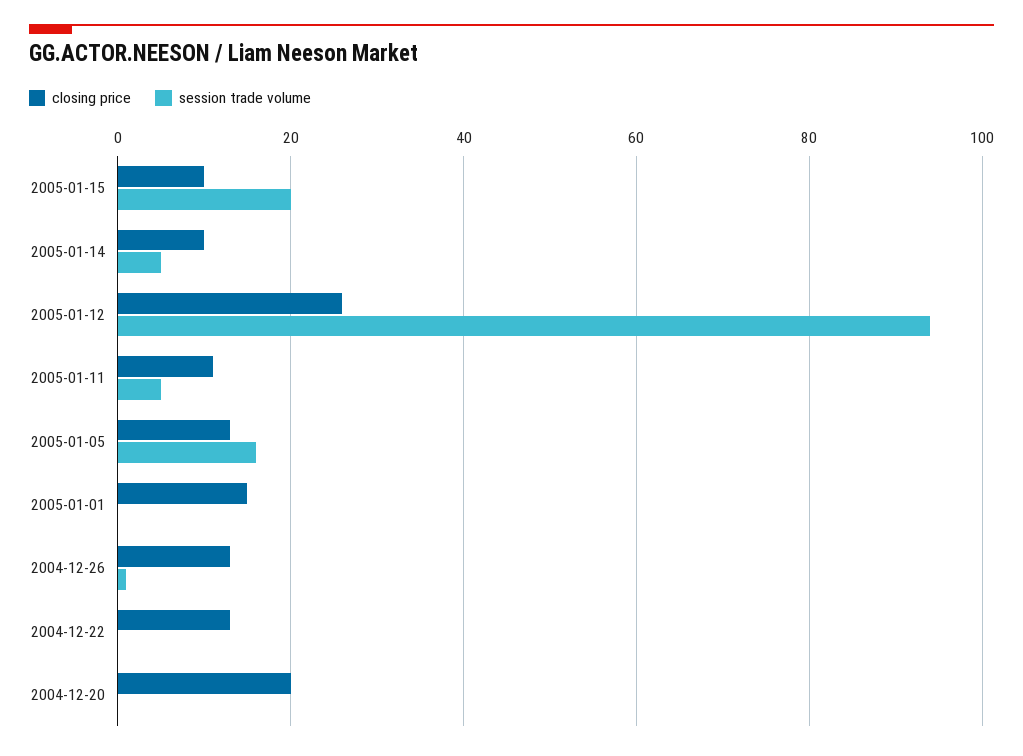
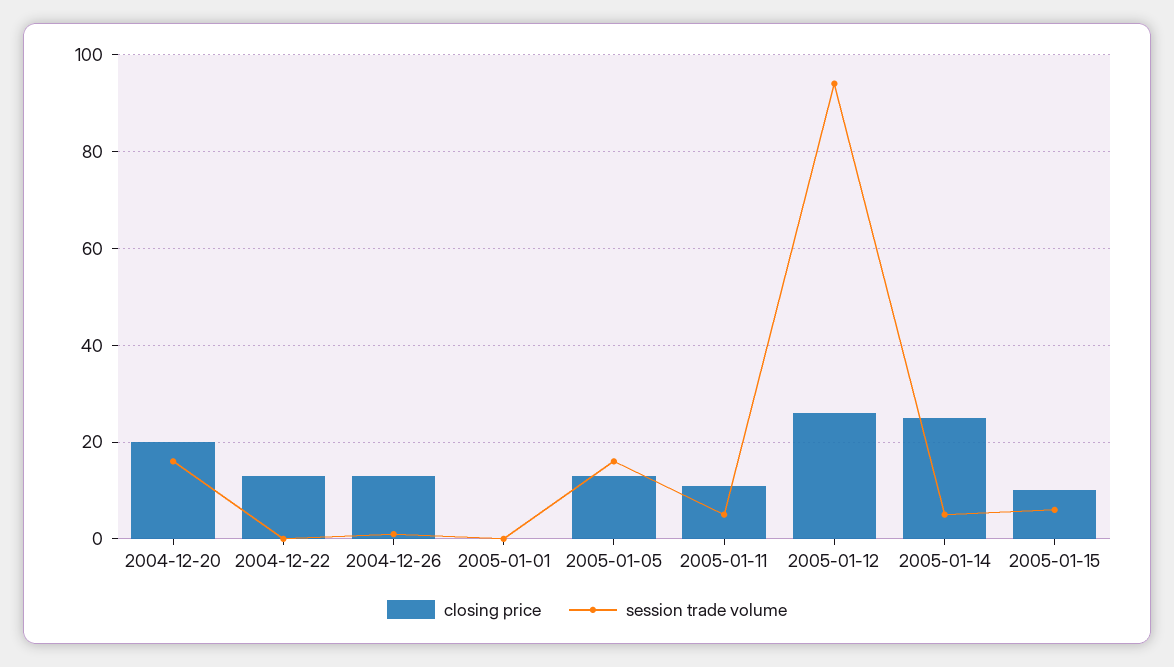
  {
    "closing price": {
      "2005-01-15": 10,
-     "2005-01-14": 10,
+     "2005-01-14": 25,
      "2005-01-12": 25,
      "2005-01-11": 10,
      "2005-01-05": 15,
-     "2005-01-01": 15,
+     "2005-01-01": 0,
      "2004-12-26": 15,
      "2004-12-22": 15,
      "2004-12-20": 20
    },
    "session trade volume": {
-     "2005-01-15": 20,
+     "2005-01-15": 5,
      "2005-01-14": 5,
      "2005-01-12": 95,
      "2005-01-11": 5,
      "2005-01-05": 15,
      "2005-01-01": 0,
      "2004-12-26": 0,
      "2004-12-22": 0,
-     "2004-12-20": 0
+     "2004-12-20": 15
    }
  }

